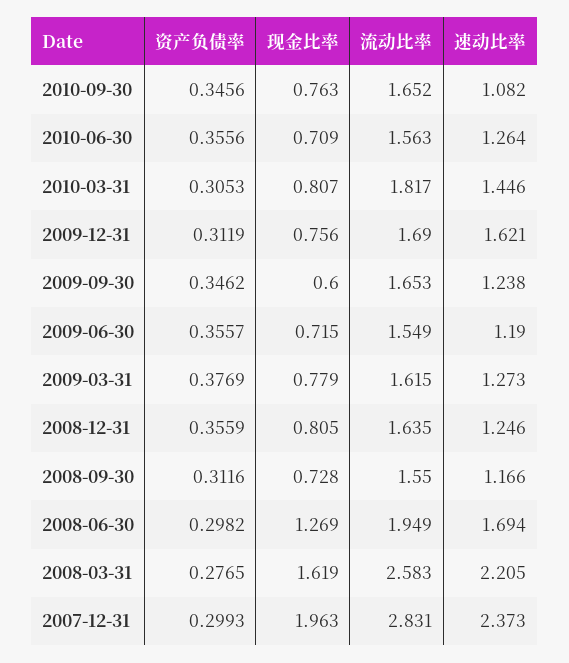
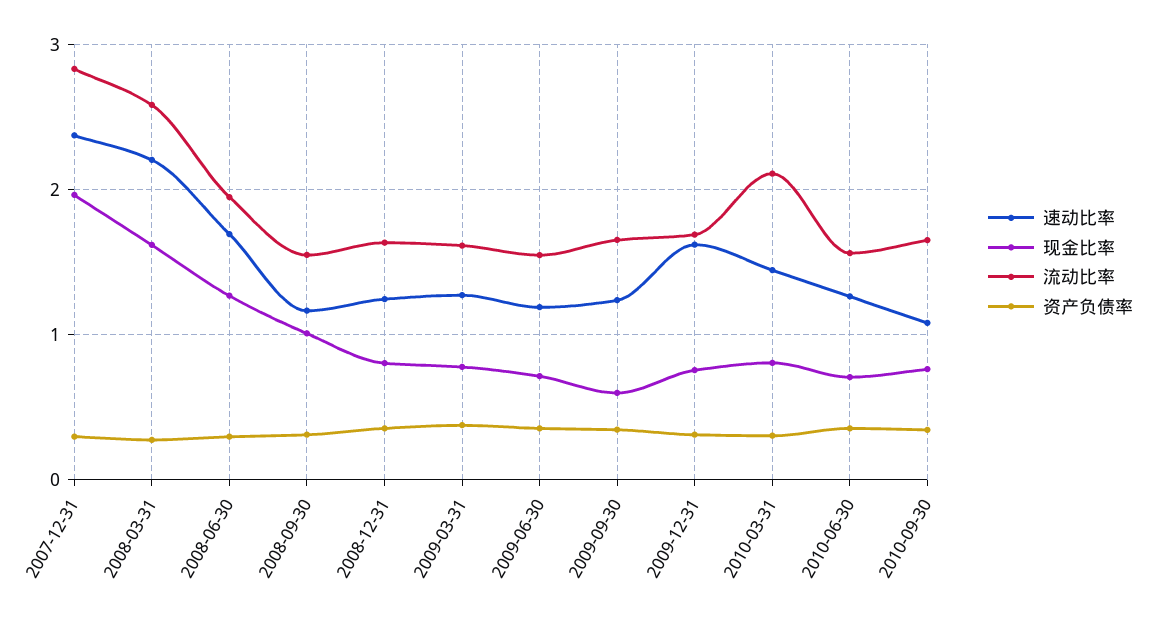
  {
    "资产负债率": {
      "2010-09-30": 0.3456,
      "2010-06-30": 0.3556,
      "2010-03-31": 0.3053,
      "2009-12-31": 0.3119,
      "2009-09-30": 0.3462,
      "2009-06-30": 0.3557,
      "2009-03-31": 0.3769,
      "2008-12-31": 0.3559,
      "2008-09-30": 0.3116,
      "2008-06-30": 0.2982,
      "2008-03-31": 0.2765,
      "2007-12-31": 0.2993
    },
    "现金比率": {
      "2010-09-30": 0.763,
      "2010-06-30": 0.709,
      "2010-03-31": 0.807,
      "2009-12-31": 0.756,
      "2009-09-30": 0.6,
      "2009-06-30": 0.715,
      "2009-03-31": 0.779,
      "2008-12-31": 0.805,
-     "2008-09-30": 0.728,
+     "2008-09-30": 1,
      "2008-06-30": 1.269,
      "2008-03-31": 1.619,
      "2007-12-31": 1.963
    },
    "流动比率": {
      "2010-09-30": 1.652,
      "2010-06-30": 1.563,
-     "2010-03-31": 1.817,
+     "2010-03-31": 2.1,
      "2009-12-31": 1.69,
      "2009-09-30": 1.653,
      "2009-06-30": 1.549,
      "2009-03-31": 1.615,
      "2008-12-31": 1.635,
      "2008-09-30": 1.55,
      "2008-06-30": 1.949,
      "2008-03-31": 2.583,
      "2007-12-31": 2.831
    },
    "速动比率": {
      "2010-09-30": 1.082,
      "2010-06-30": 1.264,
      "2010-03-31": 1.446,
      "2009-12-31": 1.621,
      "2009-09-30": 1.238,
      "2009-06-30": 1.19,
      "2009-03-31": 1.273,
      "2008-12-31": 1.246,
      "2008-09-30": 1.166,
      "2008-06-30": 1.694,
      "2008-03-31": 2.205,
      "2007-12-31": 2.373
    }
  }

